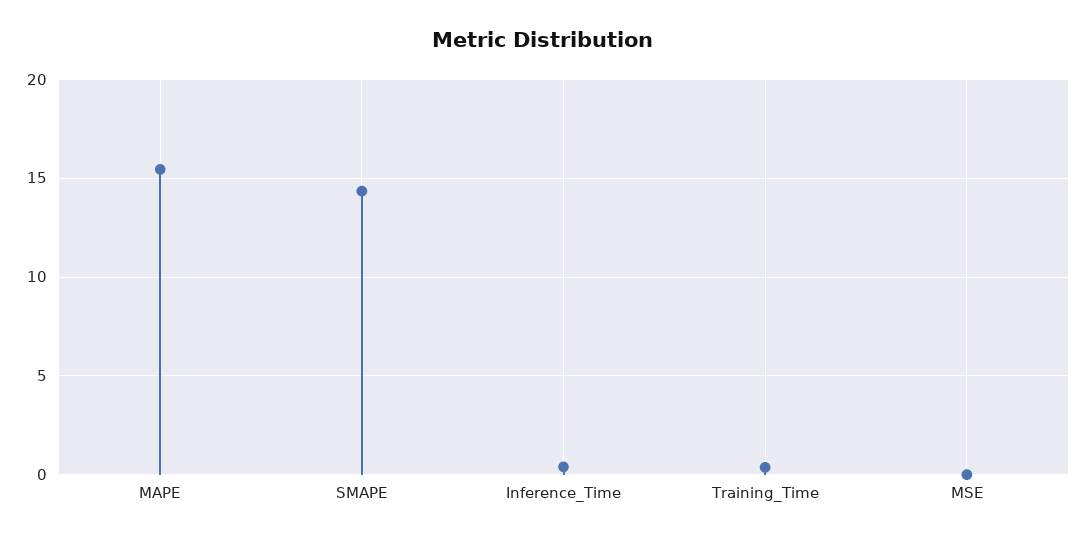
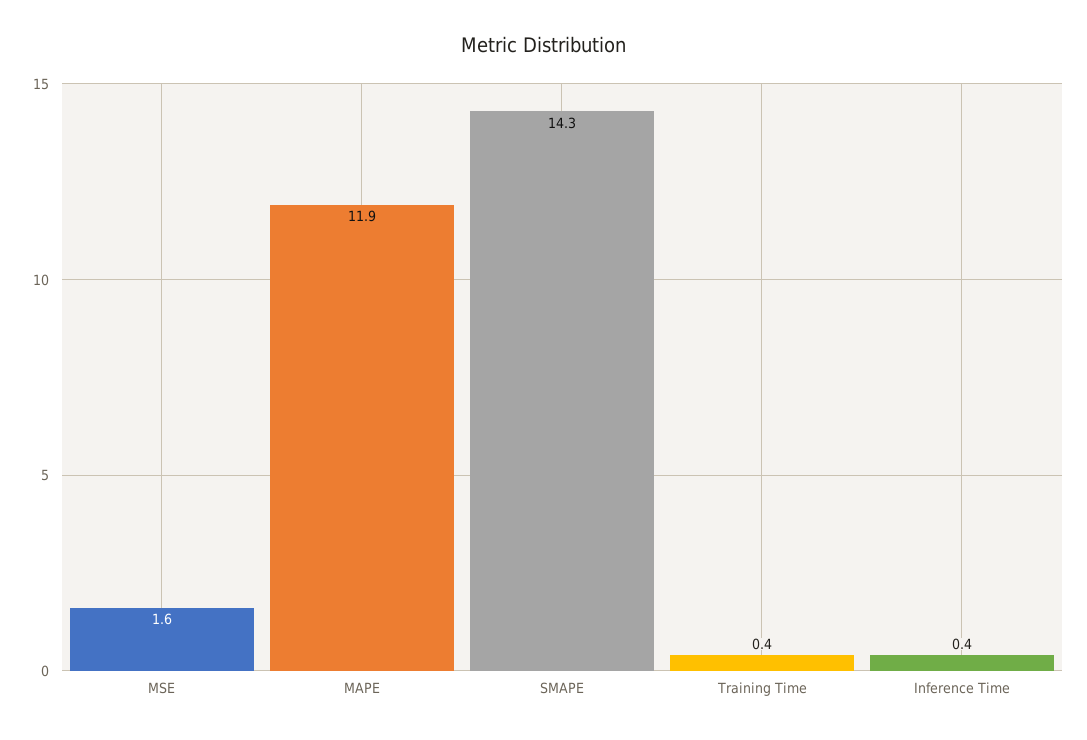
  {
-   "MAPE": 15.5,
+   "MAPE": 11.9,
    "SMAPE": 14.3,
    "Inference_Time": 0.4,
    "Training_Time": 0.4,
-   "MSE": 0
+   "MSE": 1.6
  }

